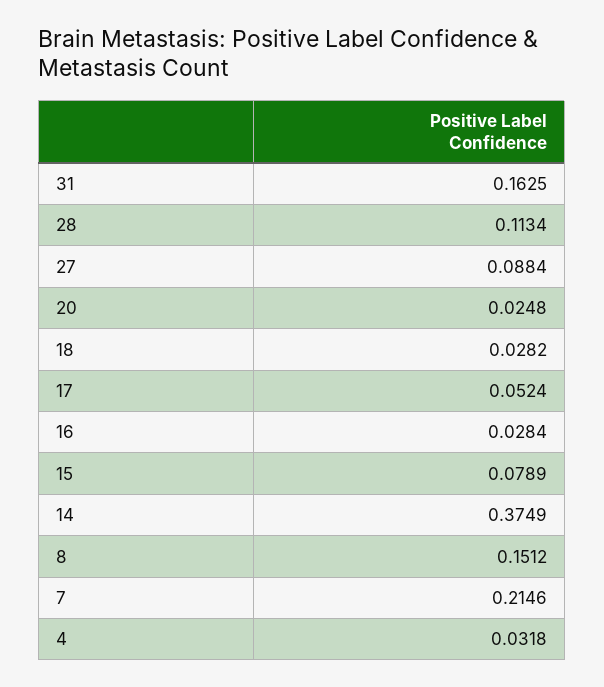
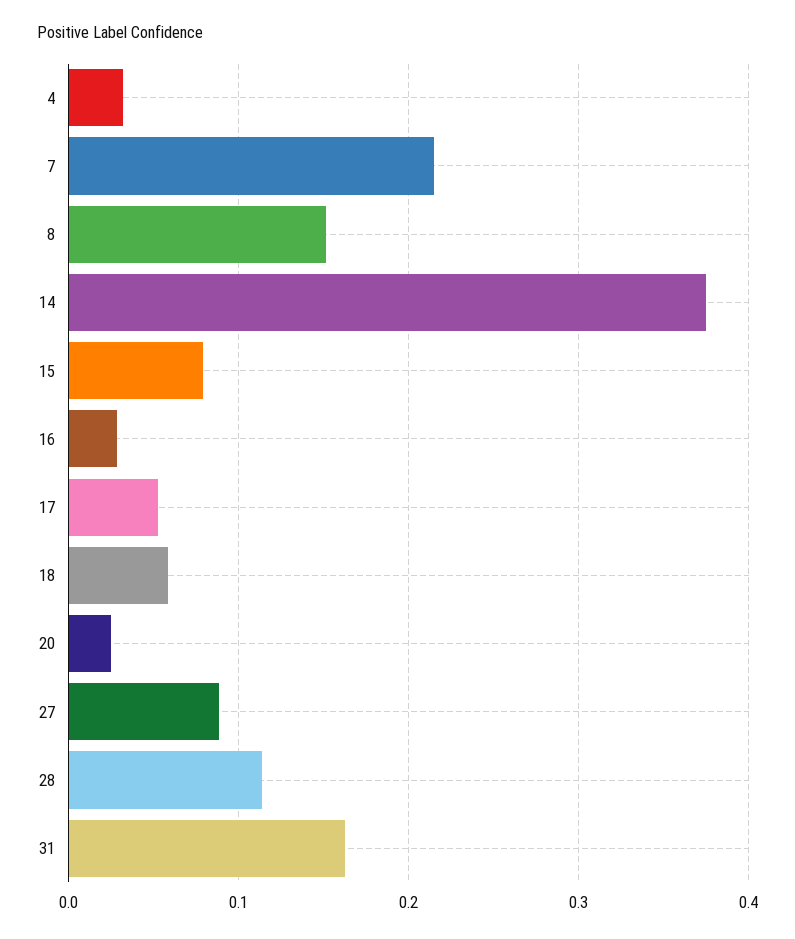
  {
    "31": 0.1625,
    "28": 0.1134,
    "27": 0.0884,
    "20": 0.0248,
-   "18": 0.0282,
+   "18": 0.06,
    "17": 0.0524,
    "16": 0.0284,
    "15": 0.0789,
    "14": 0.3749,
    "8": 0.1512,
    "7": 0.2146,
    "4": 0.0318
  }

